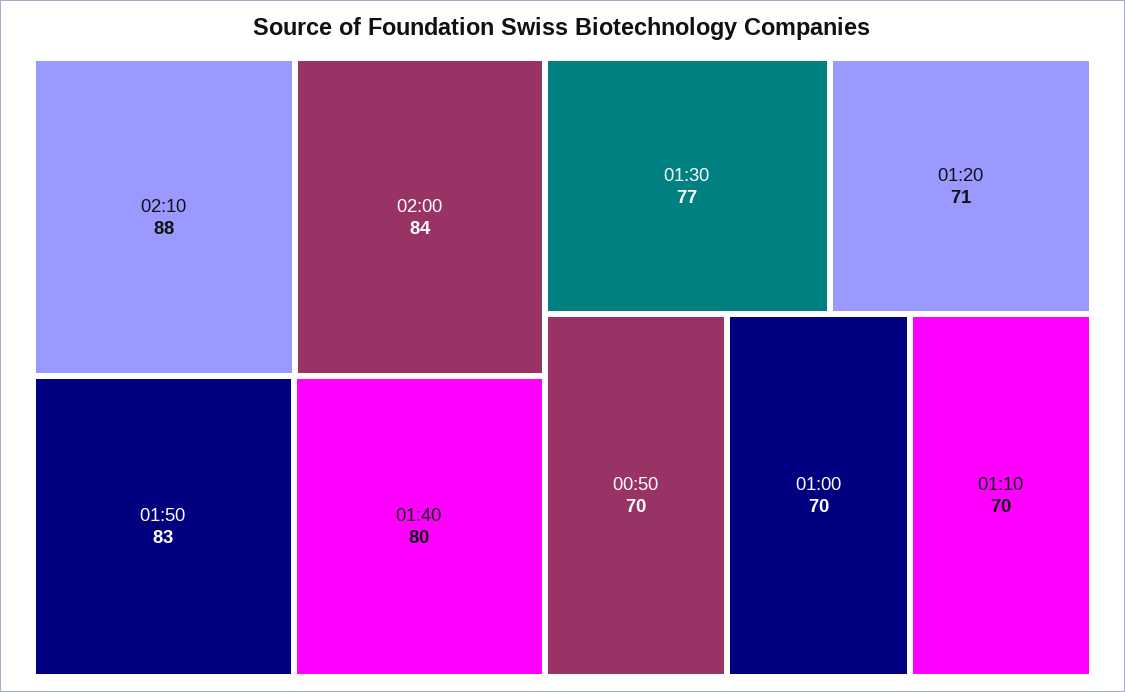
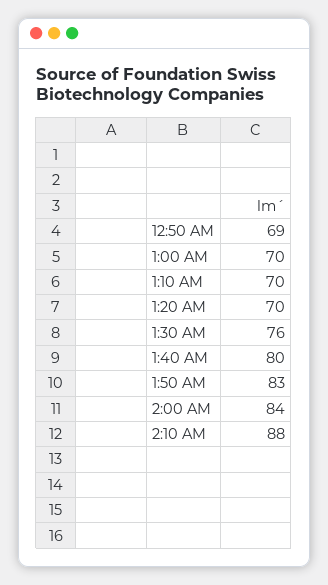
  {
    "02:10": 88,
    "02:00": 84,
    "01:50": 83,
    "01:40": 80,
-   "01:30": 77,
+   "01:30": 76,
-   "01:20": 71,
+   "01:20": 70,
-   "00:50": 70,
+   "00:50": 69,
    "01:00": 70,
    "01:10": 70
  }

